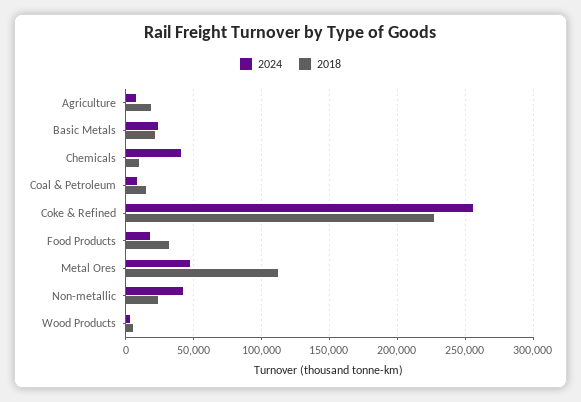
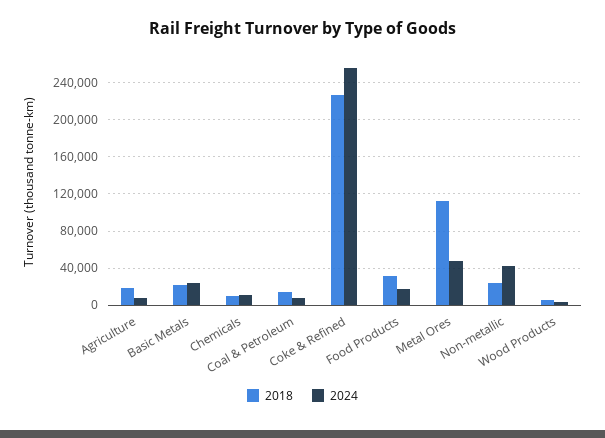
  {
    "2024": {
      "Agriculture": 10000,
      "Basic Metals": 25000,
-     "Chemicals": 40000,
+     "Chemicals": 10000,
      "Coal & Petroleum": 10000,
      "Coke & Refined": 255000,
      "Food Products": 20000,
      "Metal Ores": 45000,
      "Non-metallic": 40000,
      "Wood Products": 5000
    },
    "2018": {
      "Agriculture": 20000,
      "Basic Metals": 20000,
      "Chemicals": 10000,
      "Coal & Petroleum": 15000,
      "Coke & Refined": 225000,
      "Food Products": 30000,
      "Metal Ores": 110000,
      "Non-metallic": 25000,
      "Wood Products": 5000
    }
  }

